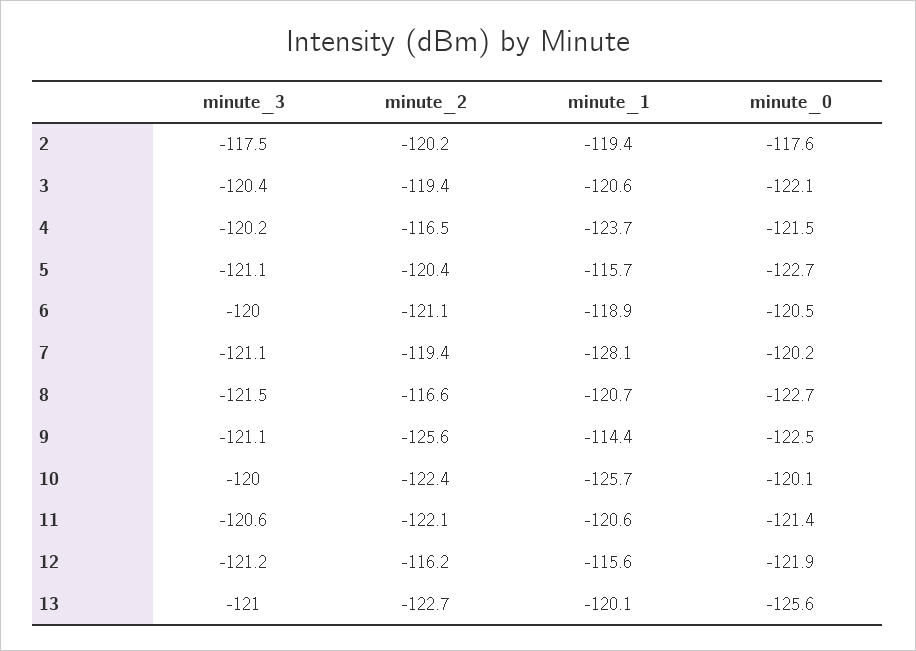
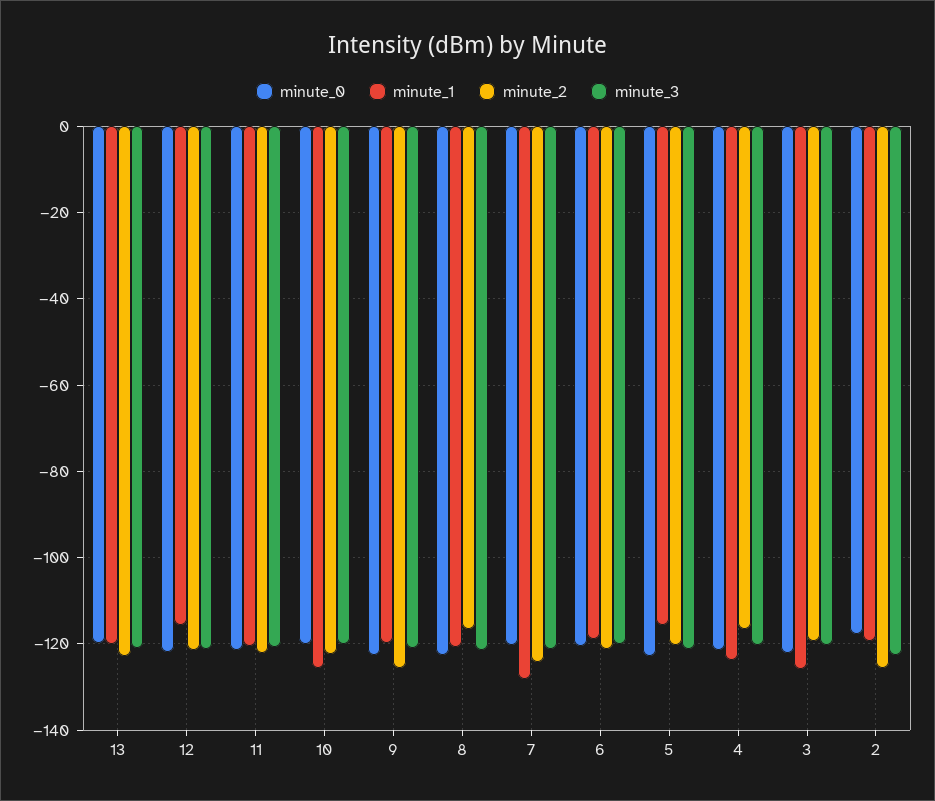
  {
    "minute_3": {
-     "2": -117.5,
+     "2": -122,
      "3": -120.4,
      "4": -120.2,
      "5": -121.1,
      "6": -120,
      "7": -121.1,
      "8": -121.5,
      "9": -121.1,
      "10": -120,
      "11": -120.6,
      "12": -121.2,
      "13": -121
    },
    "minute_2": {
-     "2": -120.2,
+     "2": -126,
      "3": -119.4,
      "4": -116.5,
      "5": -120.4,
      "6": -121.1,
-     "7": -119.4,
+     "7": -124,
      "8": -116.6,
      "9": -125.6,
      "10": -122.4,
      "11": -122.1,
-     "12": -116.2,
+     "12": -122,
      "13": -122.7
    },
    "minute_1": {
      "2": -119.4,
-     "3": -120.6,
+     "3": -126,
      "4": -123.7,
      "5": -115.7,
      "6": -118.9,
      "7": -128.1,
      "8": -120.7,
-     "9": -114.4,
+     "9": -120,
      "10": -125.7,
      "11": -120.6,
      "12": -115.6,
      "13": -120.1
    },
    "minute_0": {
      "2": -117.6,
      "3": -122.1,
      "4": -121.5,
      "5": -122.7,
      "6": -120.5,
      "7": -120.2,
      "8": -122.7,
      "9": -122.5,
      "10": -120.1,
      "11": -121.4,
      "12": -121.9,
-     "13": -125.6
+     "13": -120
    }
  }

